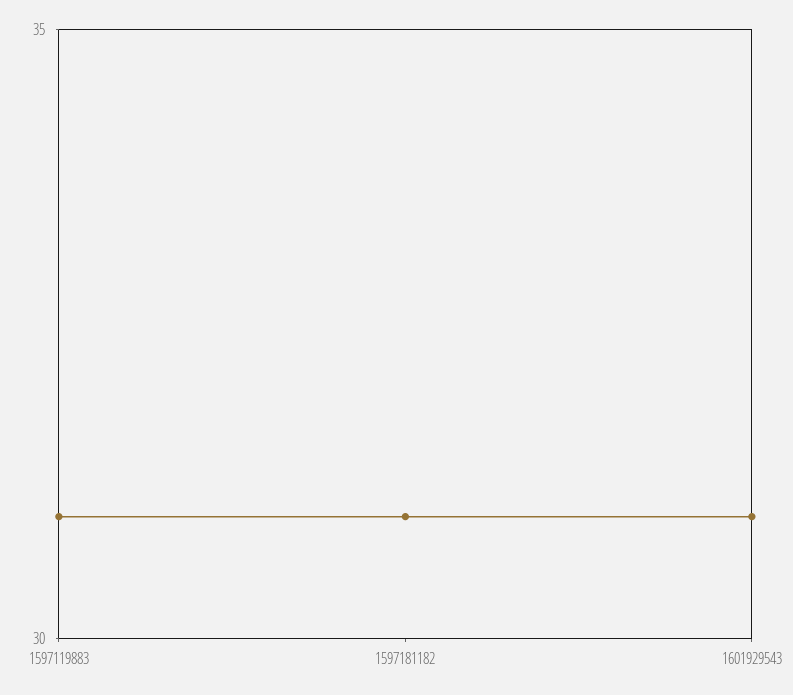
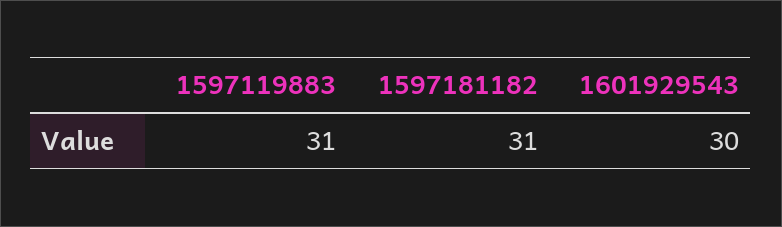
  {
    "1597119883": 31,
    "1597181182": 31,
-   "1601929543": 31
+   "1601929543": 30
  }

